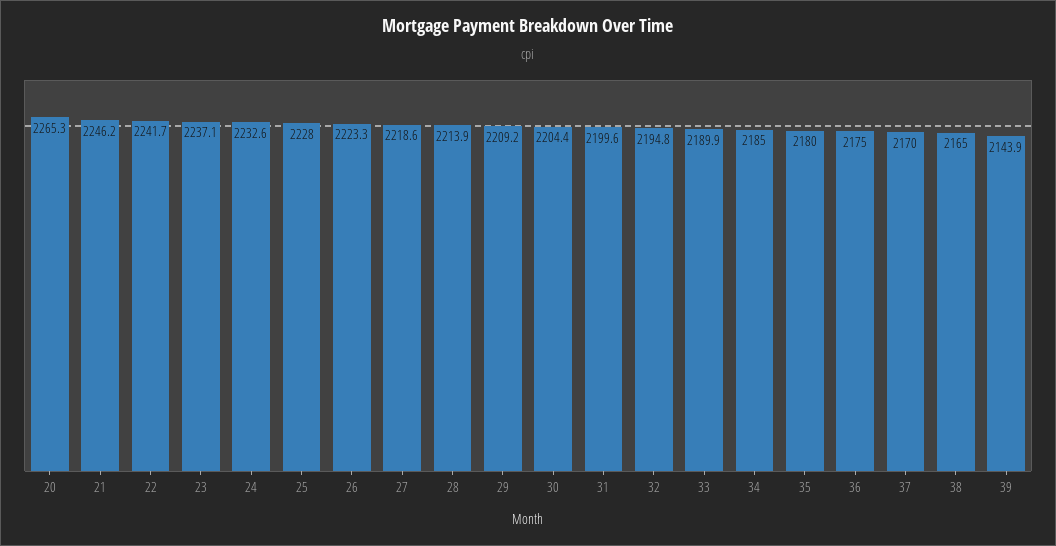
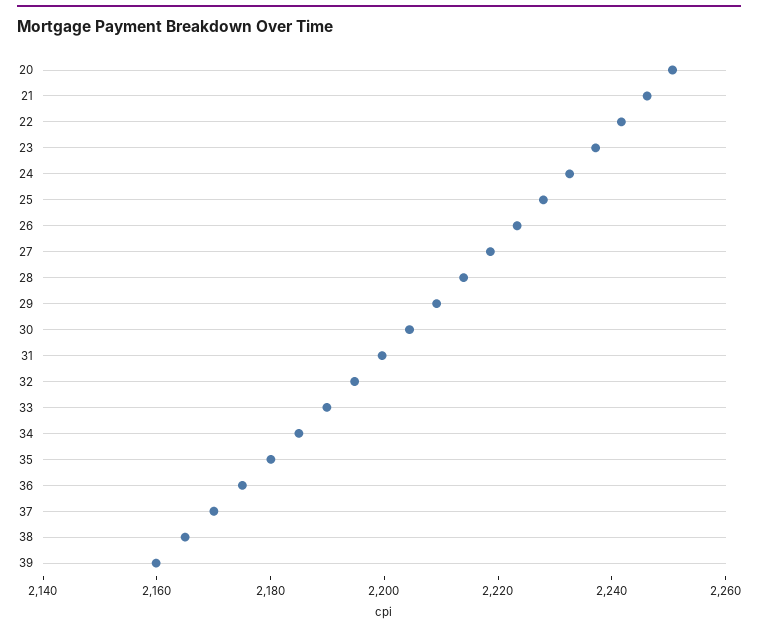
  {
-   "20": 2265.3,
+   "20": 2250,
    "21": 2246.2,
    "22": 2241.7,
    "23": 2237.1,
    "24": 2232.6,
    "25": 2228,
    "26": 2223.3,
    "27": 2218.6,
    "28": 2213.9,
    "29": 2209.2,
    "30": 2204.4,
    "31": 2199.6,
    "32": 2194.8,
    "33": 2189.9,
    "34": 2185,
    "35": 2180,
    "36": 2175,
    "37": 2170,
    "38": 2165,
-   "39": 2143.9
+   "39": 2160
  }

